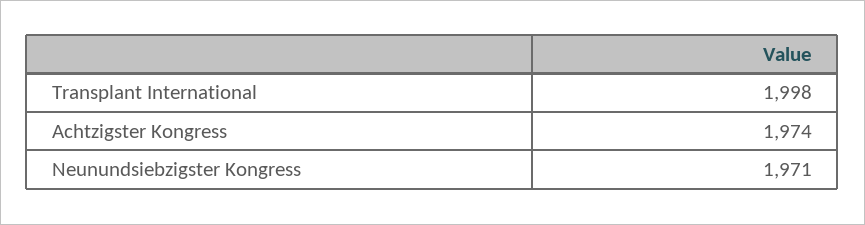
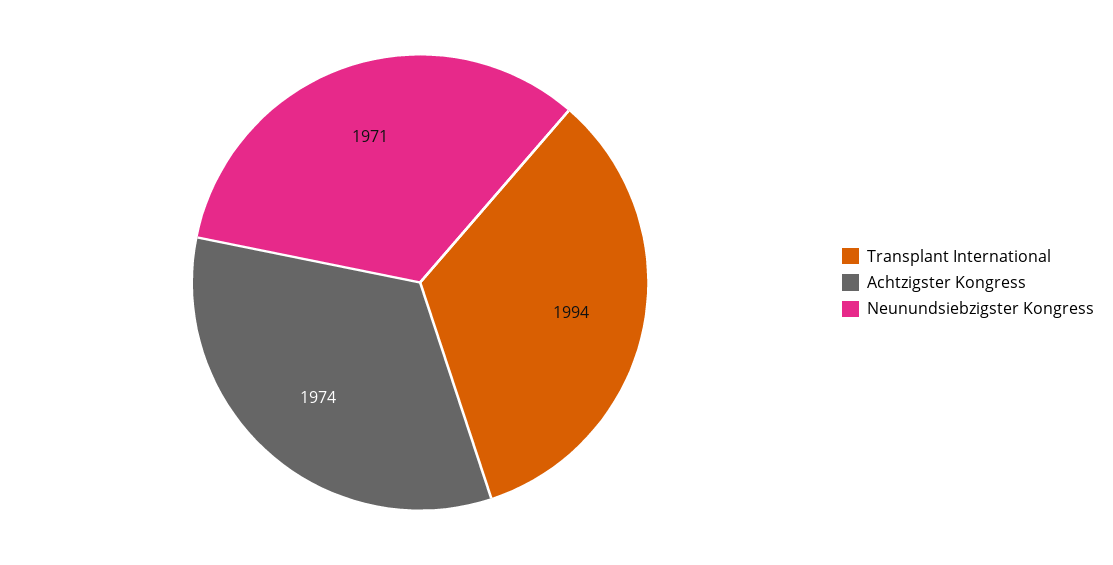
  {
-   "Transplant International": 1998,
+   "Transplant International": 1994,
    "Achtzigster Kongress": 1974,
    "Neunundsiebzigster Kongress": 1971
  }

